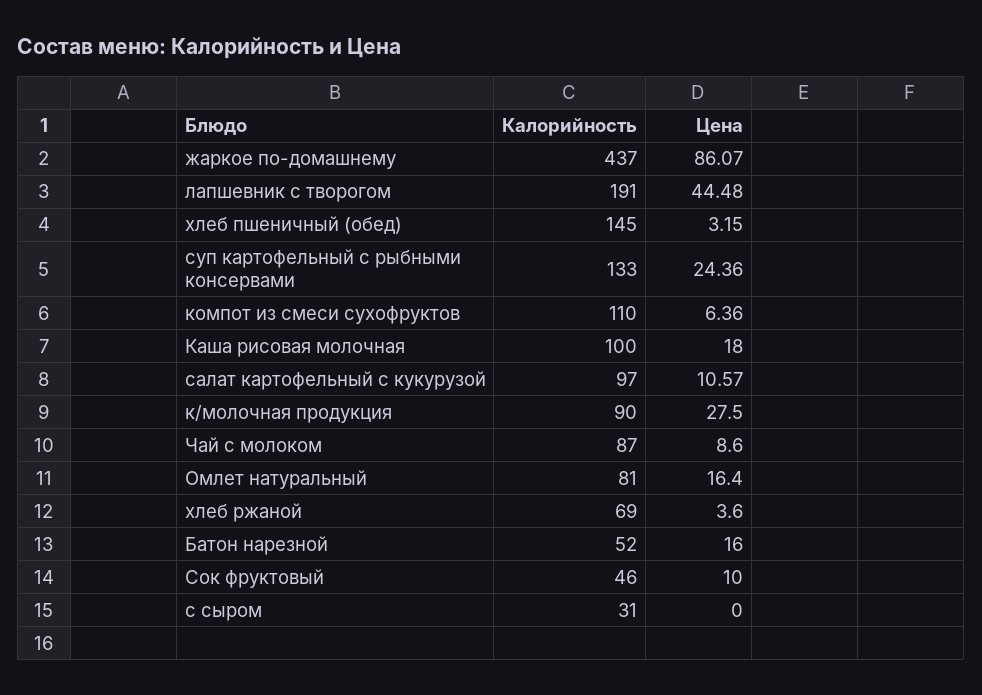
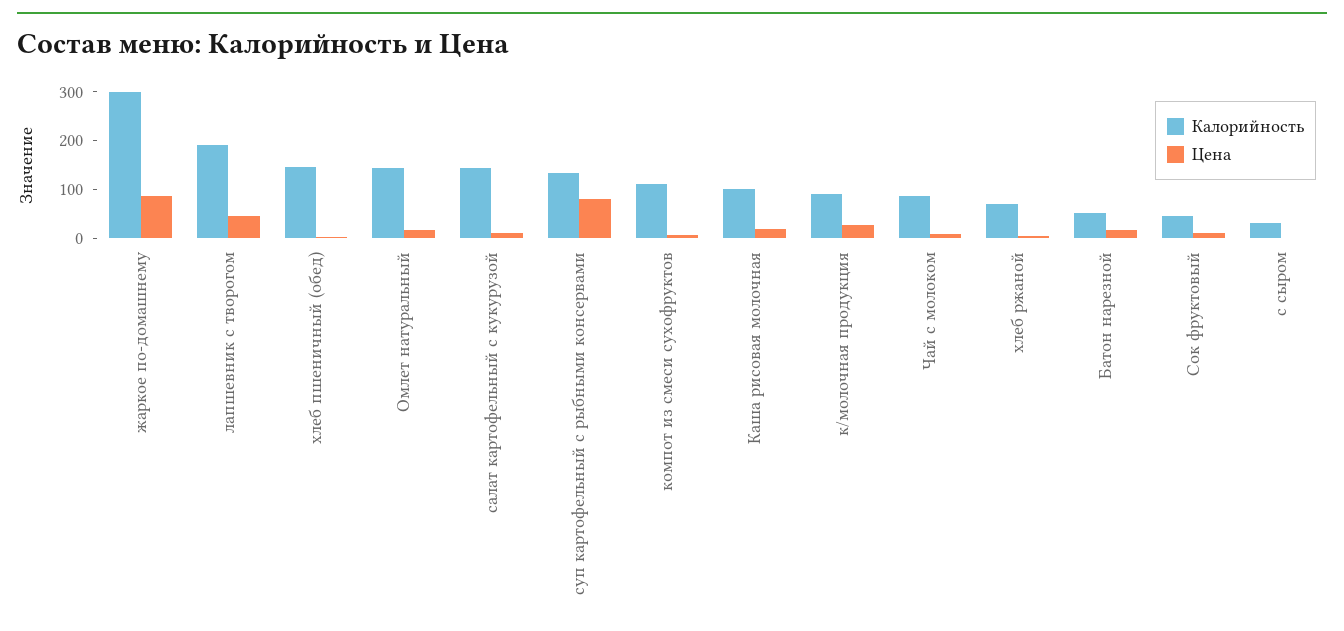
  {
    "Калорийность": {
-     "жаркое по-домашнему": 437,
+     "жаркое по-домашнему": 300,
      "лапшевник с творогом": 191,
      "хлеб пшеничный (обед)": 145,
      "суп картофельный с рыбными консервами": 133,
      "компот из смеси сухофруктов": 110,
      "Каша рисовая молочная": 100,
-     "салат картофельный с кукурузой": 97,
+     "салат картофельный с кукурузой": 140,
      "к/молочная продукция": 90,
      "Чай с молоком": 87,
-     "Омлет натуральный": 81,
+     "Омлет натуральный": 140,
      "хлеб ржаной": 69,
      "Батон нарезной": 52,
      "Сок фруктовый": 46,
      "с сыром": 31
    },
    "Цена": {
      "жаркое по-домашнему": 86.07,
      "лапшевник с творогом": 44.48,
      "хлеб пшеничный (обед)": 3.15,
-     "суп картофельный с рыбными консервами": 24.36,
+     "суп картофельный с рыбными консервами": 80,
      "компот из смеси сухофруктов": 6.36,
      "Каша рисовая молочная": 18,
      "салат картофельный с кукурузой": 10.57,
      "к/молочная продукция": 27.5,
      "Чай с молоком": 8.6,
      "Омлет натуральный": 16.4,
      "хлеб ржаной": 3.6,
      "Батон нарезной": 16,
      "Сок фруктовый": 10,
      "с сыром": 0
    }
  }

